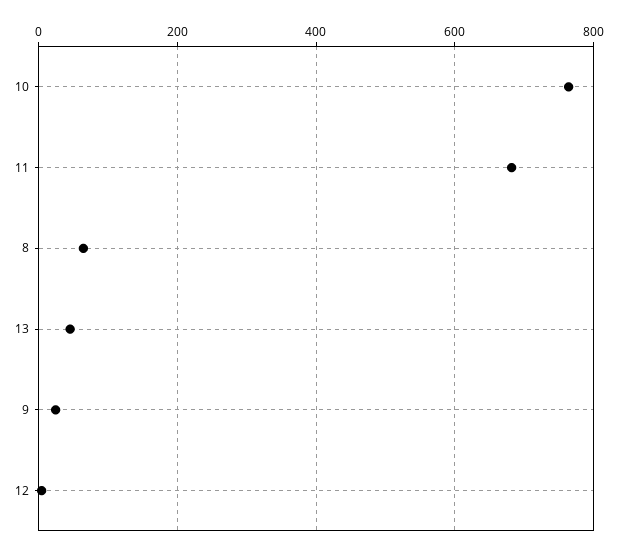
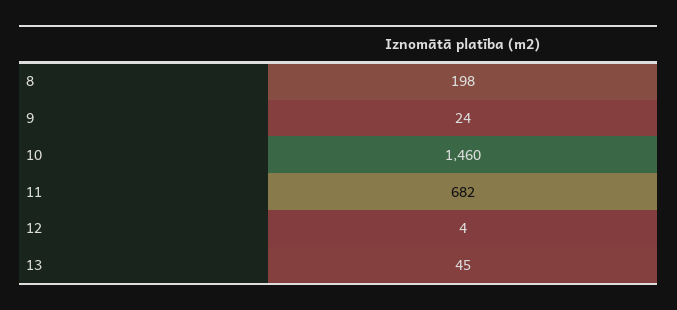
  {
-   "10": 760,
+   "10": 1460,
    "11": 682,
-   "8": 60,
+   "8": 198,
    "13": 45,
    "9": 24,
    "12": 4
  }

